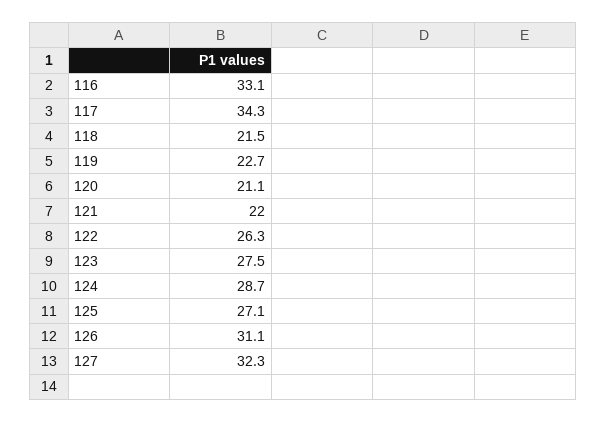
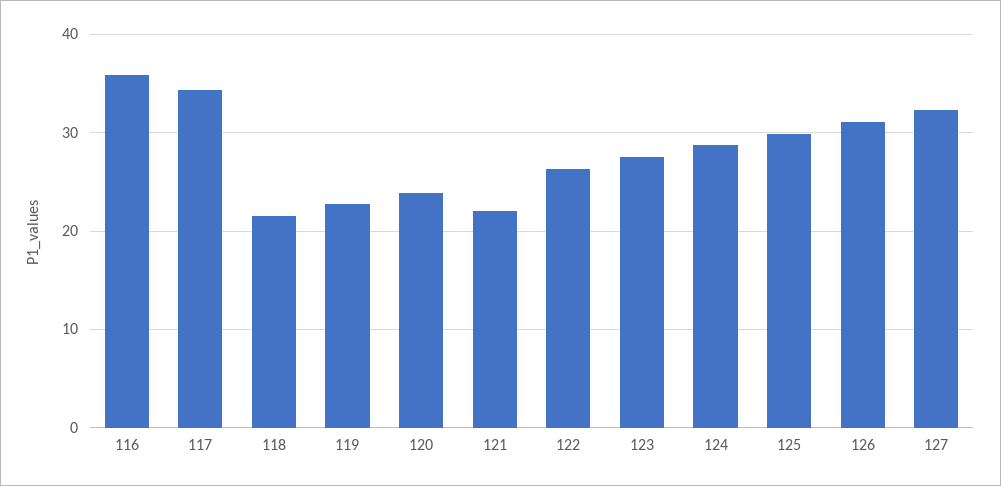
  {
-   "116": 33.1,
+   "116": 36,
    "117": 34.3,
    "118": 21.5,
    "119": 22.7,
-   "120": 21.1,
+   "120": 24,
    "121": 22,
    "122": 26.3,
    "123": 27.5,
    "124": 28.7,
-   "125": 27.1,
+   "125": 30,
    "126": 31.1,
    "127": 32.3
  }

